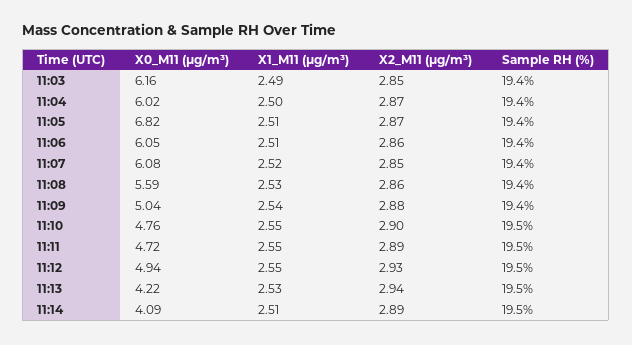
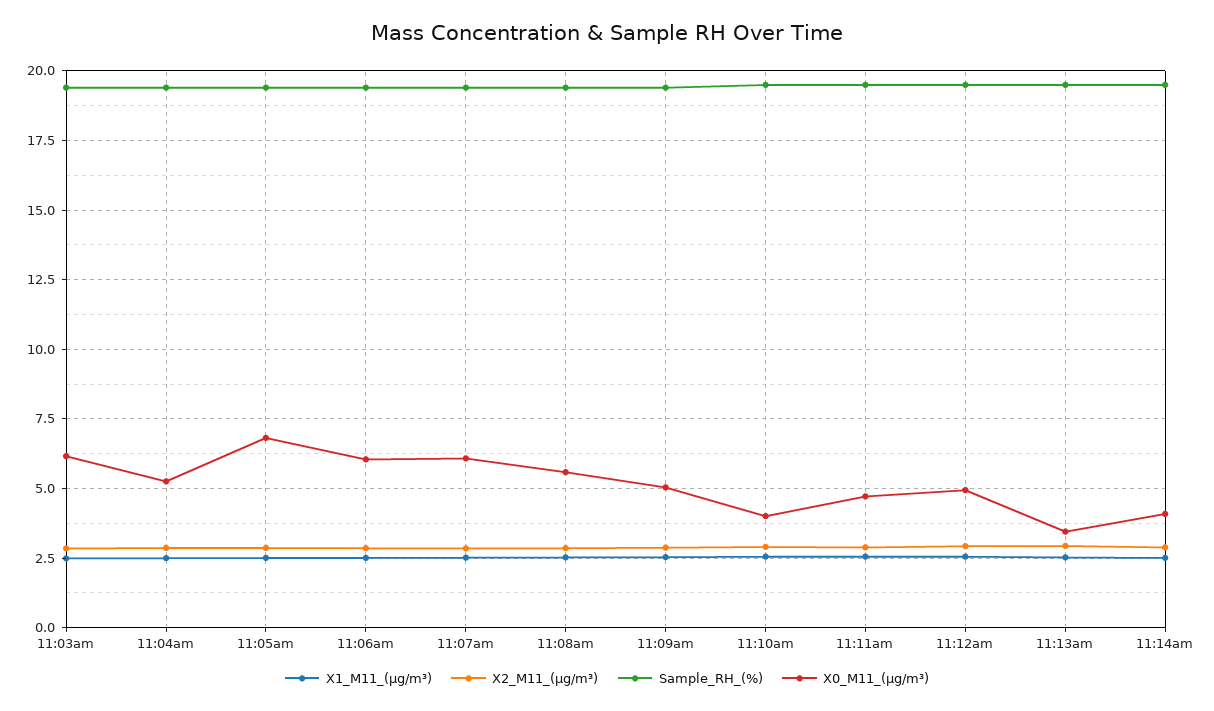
  {
    "X0_M11 (μg/m³)": {
      "11:03": 6.16,
-     "11:04": 6.02,
+     "11:04": 5.25,
      "11:05": 6.82,
      "11:06": 6.05,
      "11:07": 6.08,
      "11:08": 5.59,
      "11:09": 5.04,
-     "11:10": 4.76,
+     "11:10": 4,
      "11:11": 4.72,
      "11:12": 4.94,
-     "11:13": 4.22,
+     "11:13": 3.5,
      "11:14": 4.09
    },
    "X1_M11 (μg/m³)": {
      "11:03": 2.49,
      "11:04": 2.5,
      "11:05": 2.51,
      "11:06": 2.51,
      "11:07": 2.52,
      "11:08": 2.53,
      "11:09": 2.54,
      "11:10": 2.55,
      "11:11": 2.55,
      "11:12": 2.55,
      "11:13": 2.53,
      "11:14": 2.51
    },
    "X2_M11 (μg/m³)": {
      "11:03": 2.85,
      "11:04": 2.87,
      "11:05": 2.87,
      "11:06": 2.86,
      "11:07": 2.85,
      "11:08": 2.86,
      "11:09": 2.88,
      "11:10": 2.9,
      "11:11": 2.89,
      "11:12": 2.93,
      "11:13": 2.94,
      "11:14": 2.89
    },
    "Sample RH (%)": {
      "11:03": 19.4,
      "11:04": 19.4,
      "11:05": 19.4,
      "11:06": 19.4,
      "11:07": 19.4,
      "11:08": 19.4,
      "11:09": 19.4,
      "11:10": 19.5,
      "11:11": 19.5,
      "11:12": 19.5,
      "11:13": 19.5,
      "11:14": 19.5
    }
  }

